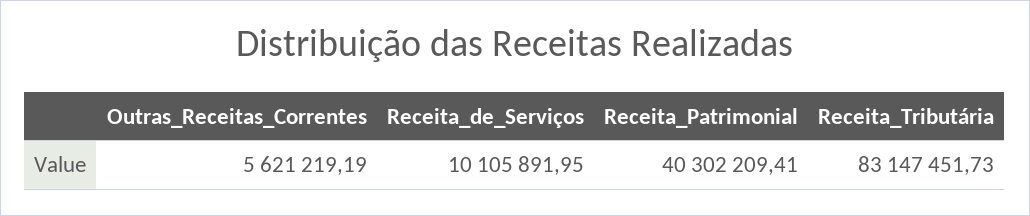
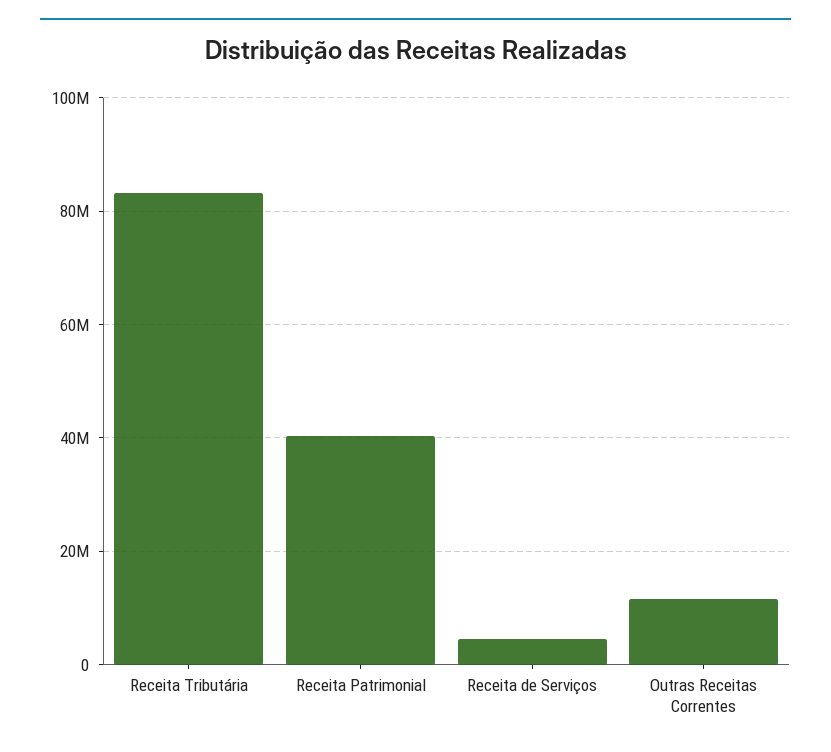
  {
-   "Outras_Receitas_Correntes": 5621219.19,
+   "Outras_Receitas_Correntes": 12000000,
-   "Receita_de_Serviços": 10105891.95,
+   "Receita_de_Serviços": 4000000,
    "Receita_Patrimonial": 40302209.41,
    "Receita_Tributária": 83147451.73
  }

